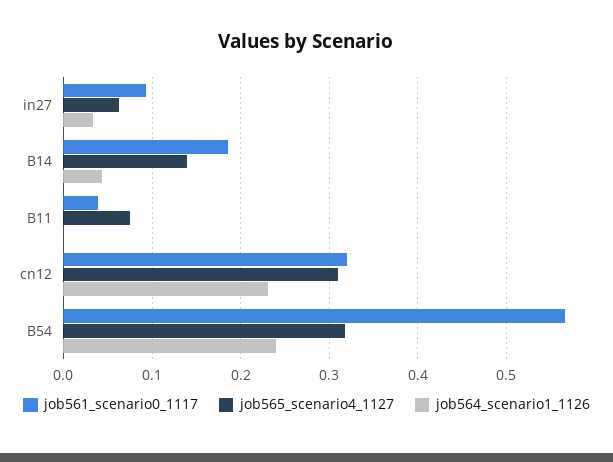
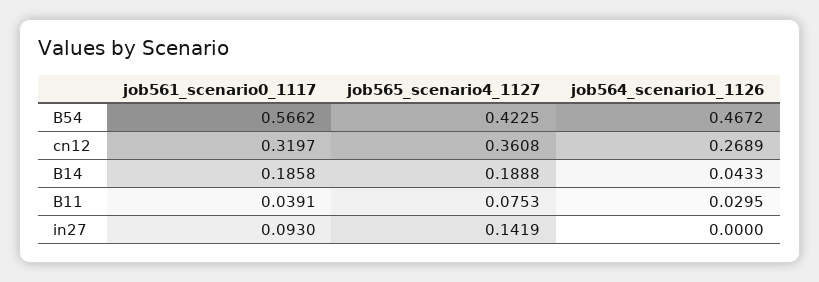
  {
    "job561_scenario0_1117": {
      "in27": 0.093,
      "B14": 0.1858,
      "B11": 0.0391,
      "cn12": 0.3197,
      "B54": 0.5662
    },
    "job565_scenario4_1127": {
-     "in27": 0.06,
+     "in27": 0.1419,
-     "B14": 0.14,
+     "B14": 0.1888,
      "B11": 0.0753,
-     "cn12": 0.31,
+     "cn12": 0.3608,
-     "B54": 0.32
+     "B54": 0.4225
    },
    "job564_scenario1_1126": {
-     "in27": 0.03,
+     "in27": 0,
      "B14": 0.0433,
-     "B11": 0,
+     "B11": 0.0295,
-     "cn12": 0.23,
+     "cn12": 0.2689,
-     "B54": 0.24
+     "B54": 0.4672
    }
  }

